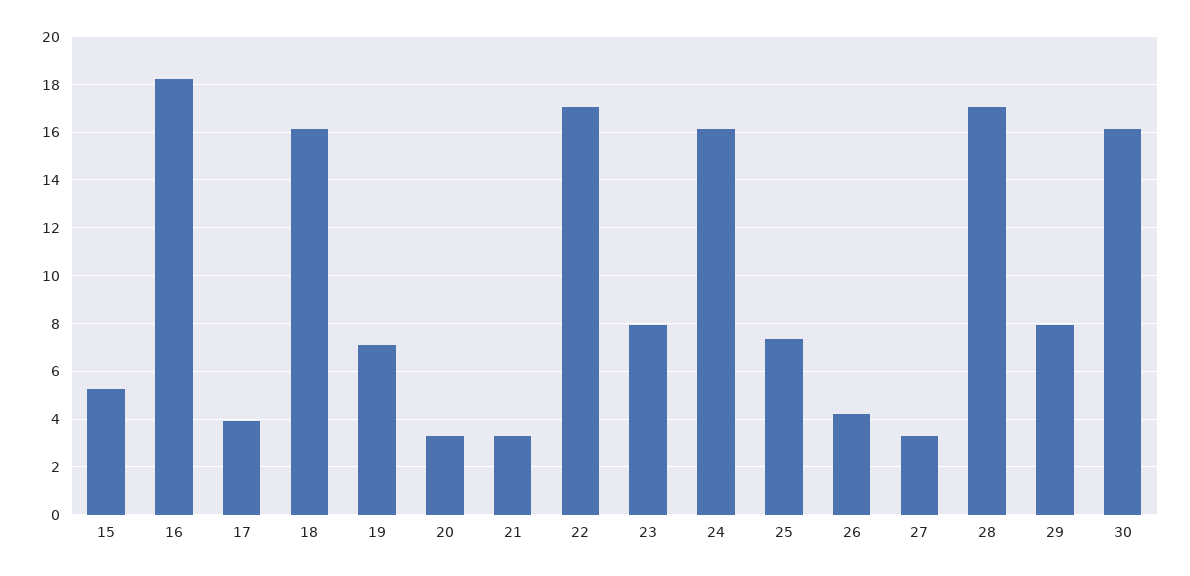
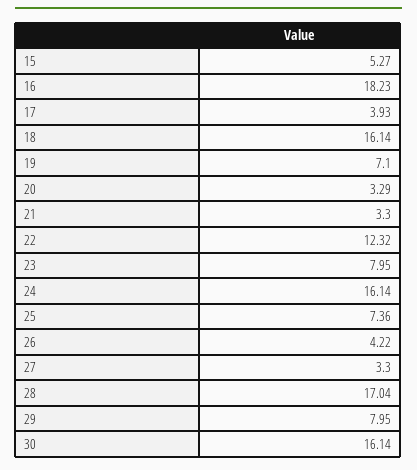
  {
    "15": 5.27,
    "16": 18.23,
    "17": 3.93,
    "18": 16.14,
    "19": 7.1,
    "20": 3.29,
    "21": 3.3,
-   "22": 17,
+   "22": 12.32,
    "23": 7.95,
    "24": 16.14,
    "25": 7.36,
    "26": 4.22,
    "27": 3.3,
    "28": 17.04,
    "29": 7.95,
    "30": 16.14
  }

